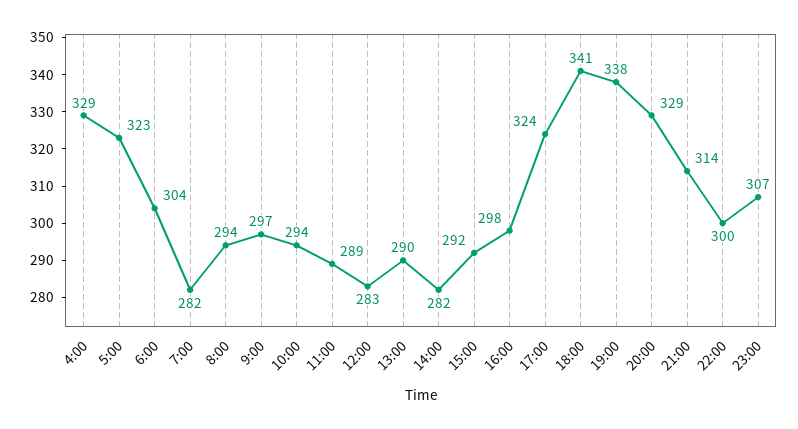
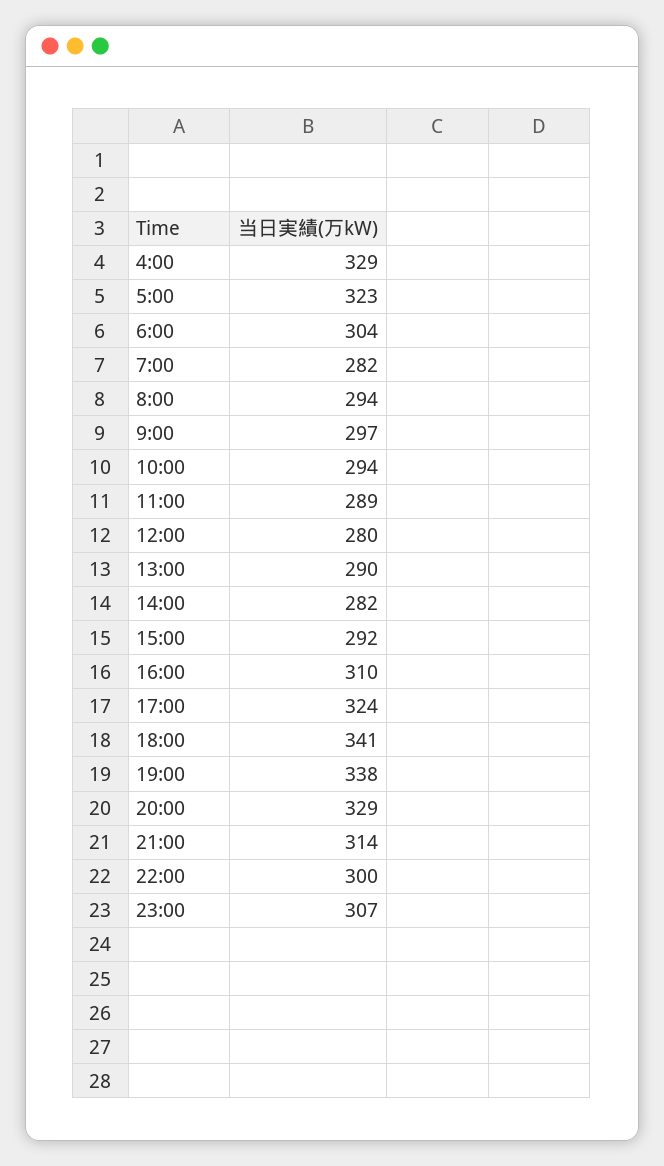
  {
    "4:00": 329,
    "5:00": 323,
    "6:00": 304,
    "7:00": 282,
    "8:00": 294,
    "9:00": 297,
    "10:00": 294,
    "11:00": 289,
-   "12:00": 283,
+   "12:00": 280,
    "13:00": 290,
    "14:00": 282,
    "15:00": 292,
-   "16:00": 298,
+   "16:00": 310,
    "17:00": 324,
    "18:00": 341,
    "19:00": 338,
    "20:00": 329,
    "21:00": 314,
    "22:00": 300,
    "23:00": 307
  }

